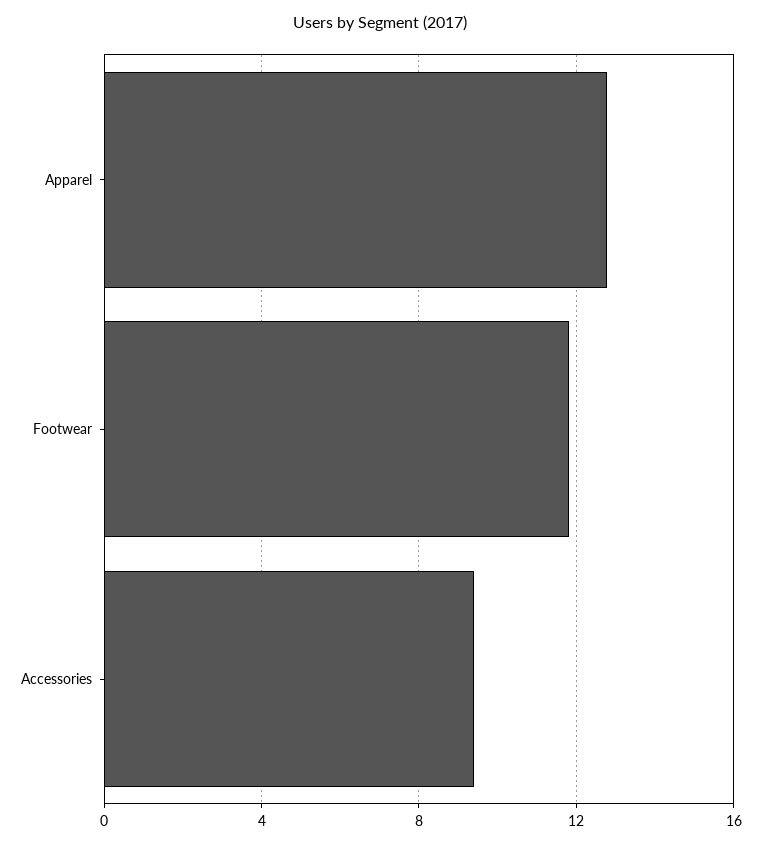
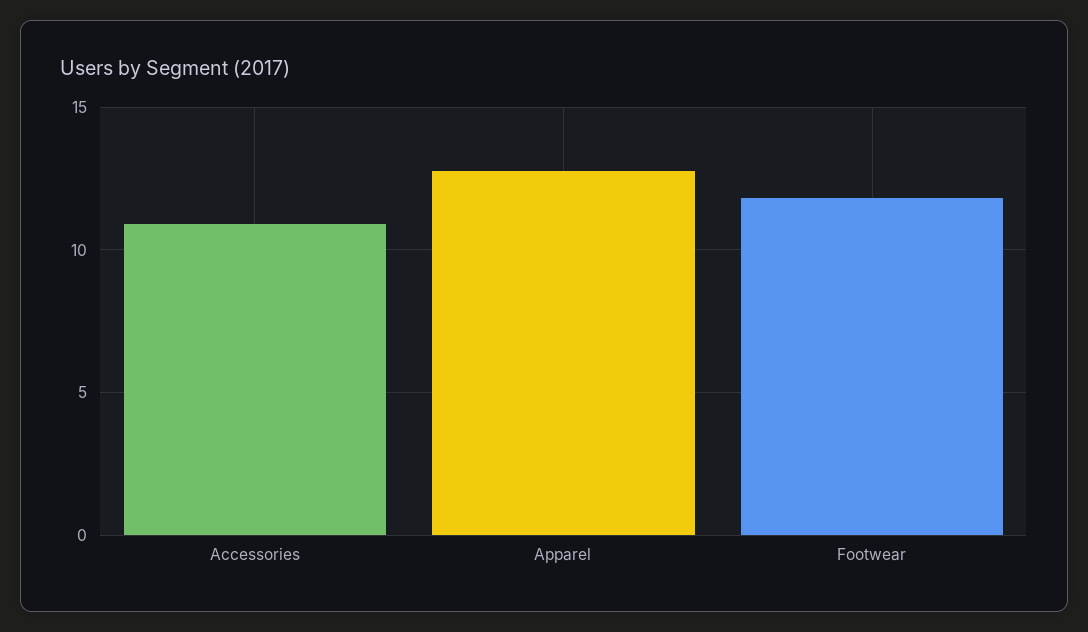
  {
    "Apparel": 13,
    "Footwear": 12,
-   "Accessories": 9.5
+   "Accessories": 11
  }

